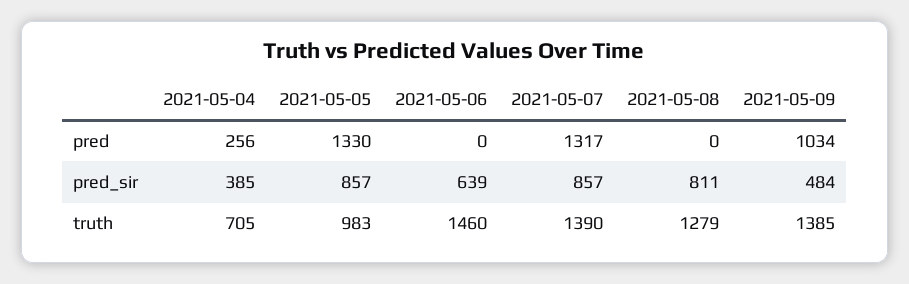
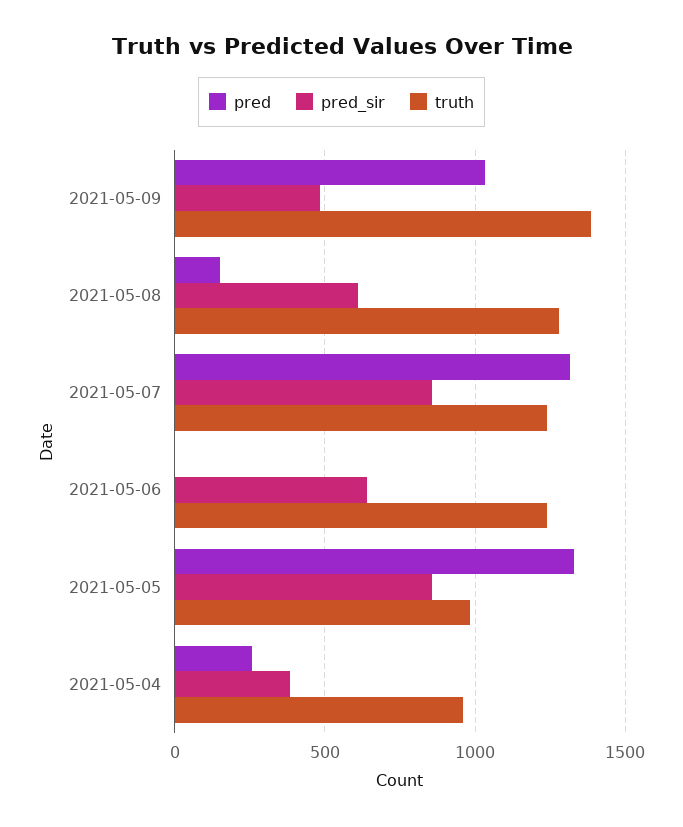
  {
    "pred": {
      "2021-05-04": 256,
      "2021-05-05": 1330,
      "2021-05-06": 0,
      "2021-05-07": 1317,
-     "2021-05-08": 0,
+     "2021-05-08": 150,
      "2021-05-09": 1034
    },
    "pred_sir": {
      "2021-05-04": 385,
      "2021-05-05": 857,
      "2021-05-06": 639,
      "2021-05-07": 857,
-     "2021-05-08": 811,
+     "2021-05-08": 600,
      "2021-05-09": 484
    },
    "truth": {
-     "2021-05-04": 705,
+     "2021-05-04": 950,
      "2021-05-05": 983,
-     "2021-05-06": 1460,
+     "2021-05-06": 1250,
-     "2021-05-07": 1390,
+     "2021-05-07": 1250,
      "2021-05-08": 1279,
      "2021-05-09": 1385
    }
  }

